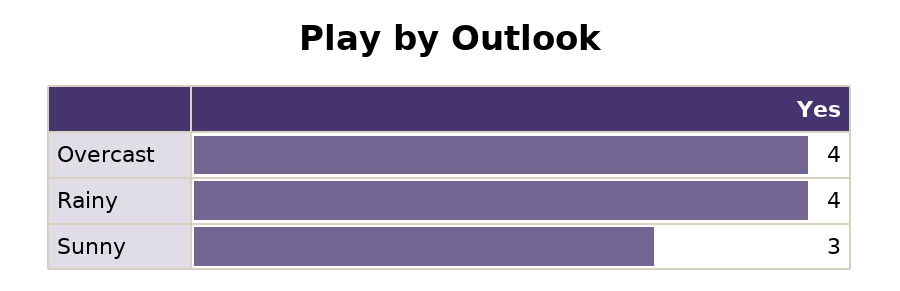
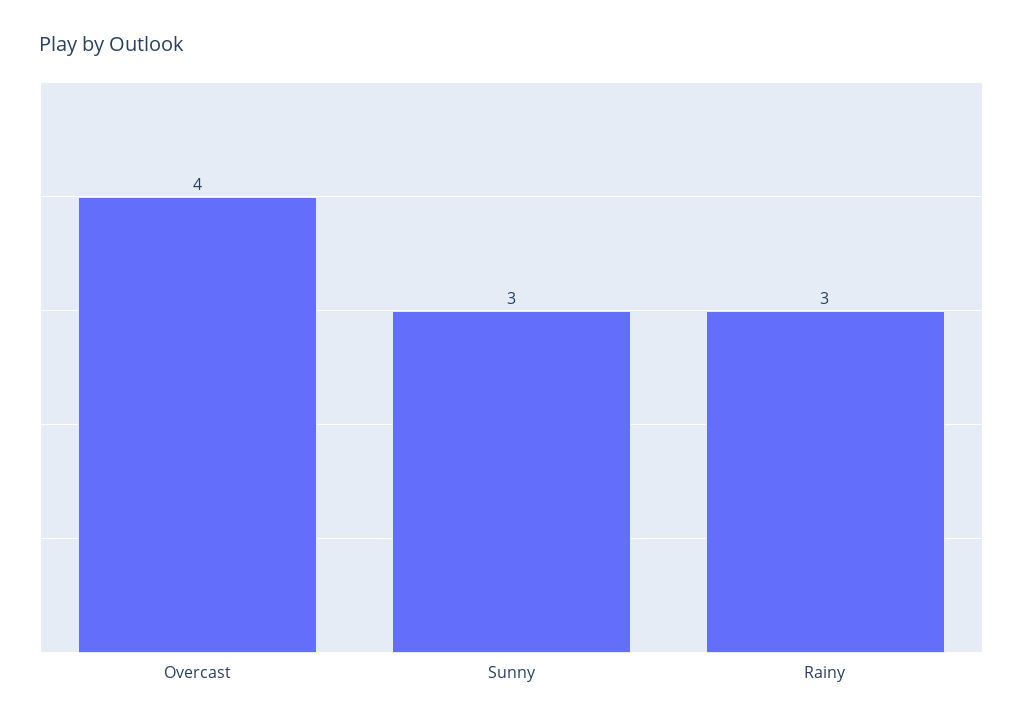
  {
    "Overcast": 4,
-   "Rainy": 4,
+   "Rainy": 3,
    "Sunny": 3
  }

